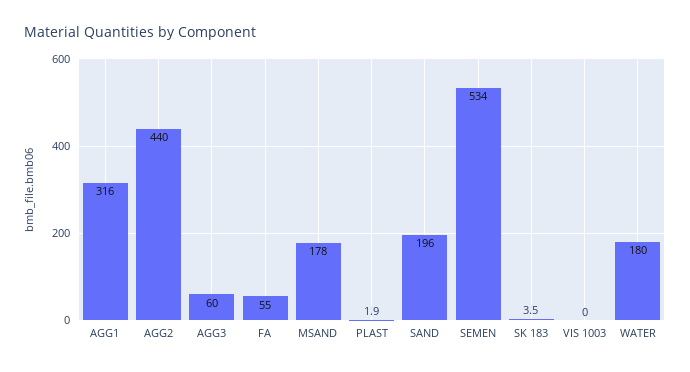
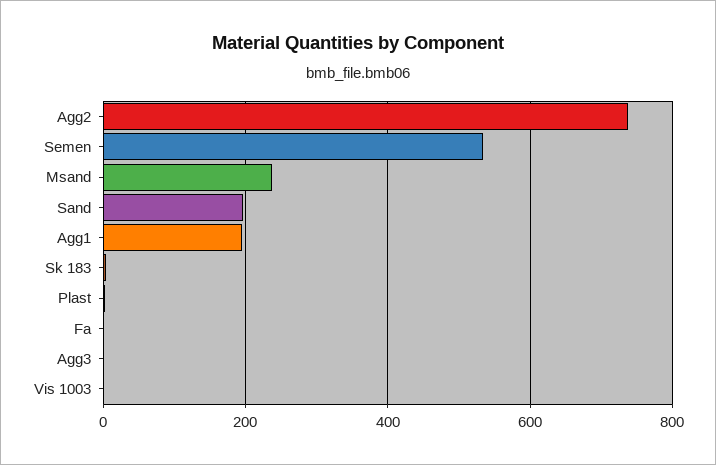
  {
-   "AGG1": 316,
+   "AGG1": 200,
-   "AGG2": 440,
+   "AGG2": 740,
-   "AGG3": 60,
+   "AGG3": 0,
-   "FA": 55,
+   "FA": 0,
-   "MSAND": 178,
+   "MSAND": 240,
    "PLAST": 1.9,
    "SAND": 196,
    "SEMEN": 534,
    "SK 183": 3.5,
-   "VIS 1003": 0,
+   "VIS 1003": 0
-   "WATER": 180
  }

